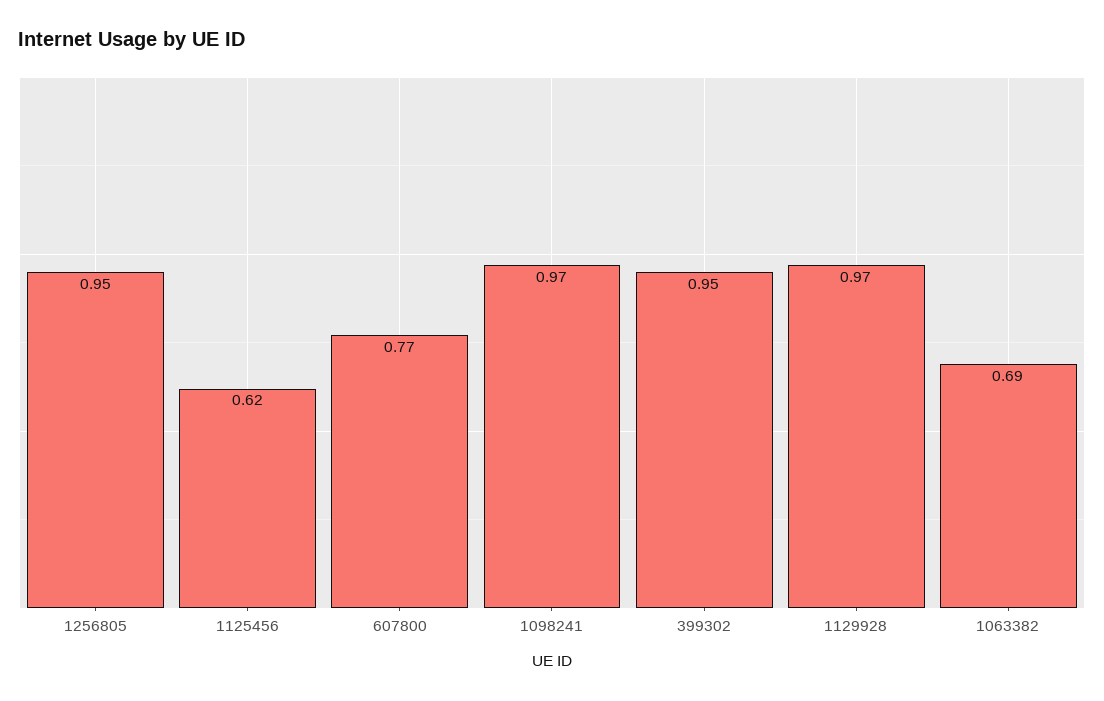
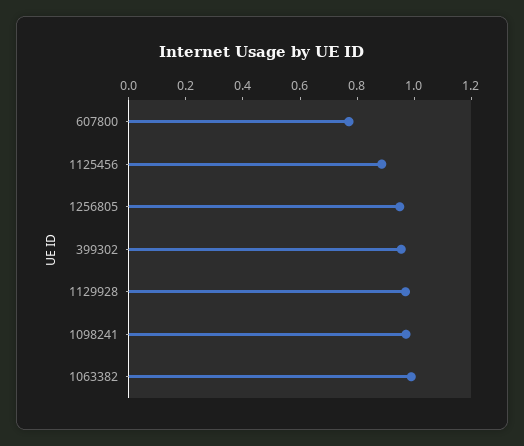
  {
    "1256805": 0.95,
-   "1125456": 0.62,
+   "1125456": 0.9,
    "607800": 0.77,
    "1098241": 0.97,
    "399302": 0.95,
    "1129928": 0.97,
-   "1063382": 0.69
+   "1063382": 1
  }

